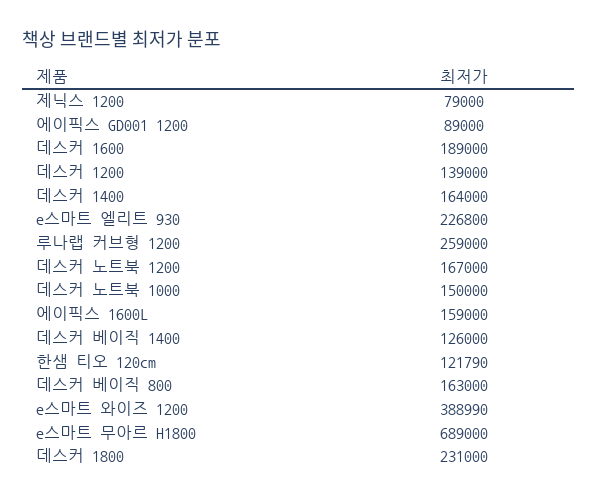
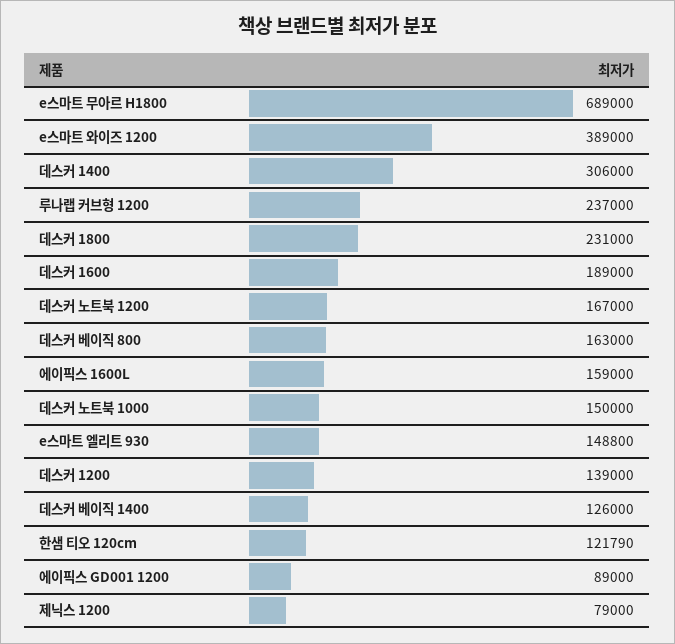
  {
    "제닉스 1200": 79000,
    "에이픽스 GD001 1200": 89000,
    "데스커 1600": 189000,
    "데스커 1200": 139000,
-   "데스커 1400": 164000,
+   "데스커 1400": 306000,
-   "e스마트 엘리트 930": 226800,
+   "e스마트 엘리트 930": 148800,
-   "루나랩 커브형 1200": 259000,
+   "루나랩 커브형 1200": 237000,
    "데스커 노트북 1200": 167000,
    "데스커 노트북 1000": 150000,
    "에이픽스 1600L": 159000,
    "데스커 베이직 1400": 126000,
    "한샘 티오 120cm": 121790,
    "데스커 베이직 800": 163000,
-   "e스마트 와이즈 1200": 388990,
+   "e스마트 와이즈 1200": 389000,
    "e스마트 무아르 H1800": 689000,
    "데스커 1800": 231000
  }

